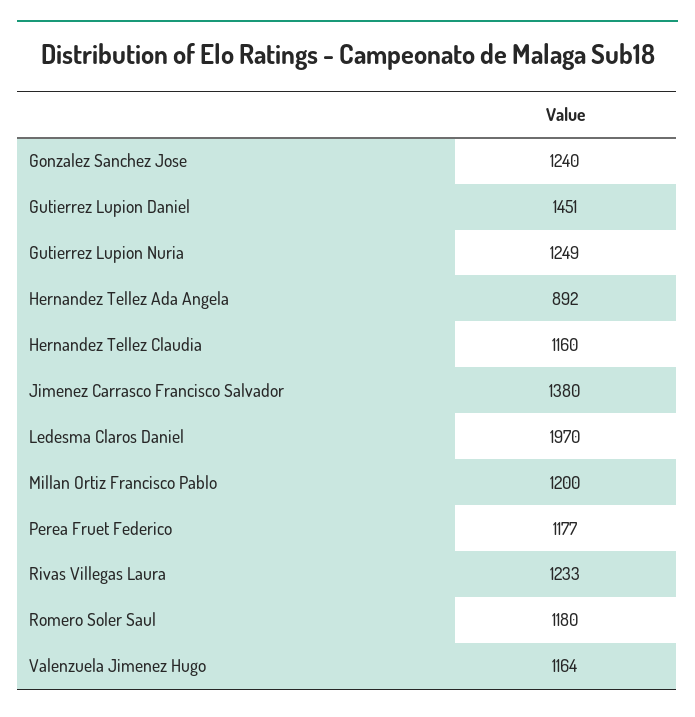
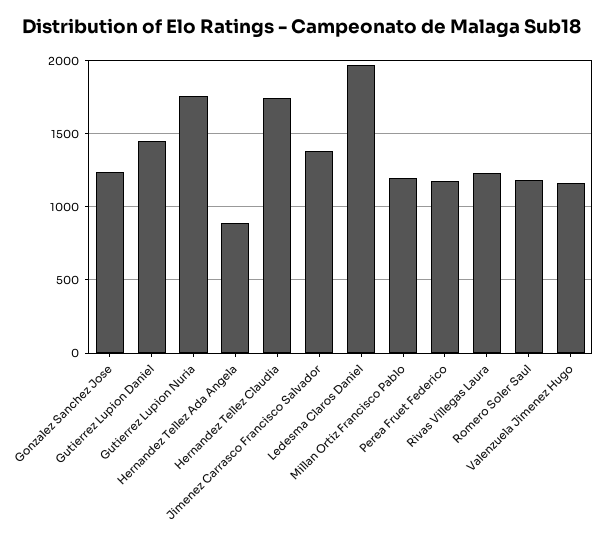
  {
    "Gonzalez Sanchez Jose": 1240,
    "Gutierrez Lupion Daniel": 1451,
-   "Gutierrez Lupion Nuria": 1249,
+   "Gutierrez Lupion Nuria": 1750,
    "Hernandez Tellez Ada Angela": 892,
-   "Hernandez Tellez Claudia": 1160,
+   "Hernandez Tellez Claudia": 1750,
    "Jimenez Carrasco Francisco Salvador": 1380,
    "Ledesma Claros Daniel": 1970,
    "Millan Ortiz Francisco Pablo": 1200,
    "Perea Fruet Federico": 1177,
    "Rivas Villegas Laura": 1233,
    "Romero Soler Saul": 1180,
    "Valenzuela Jimenez Hugo": 1164
  }

